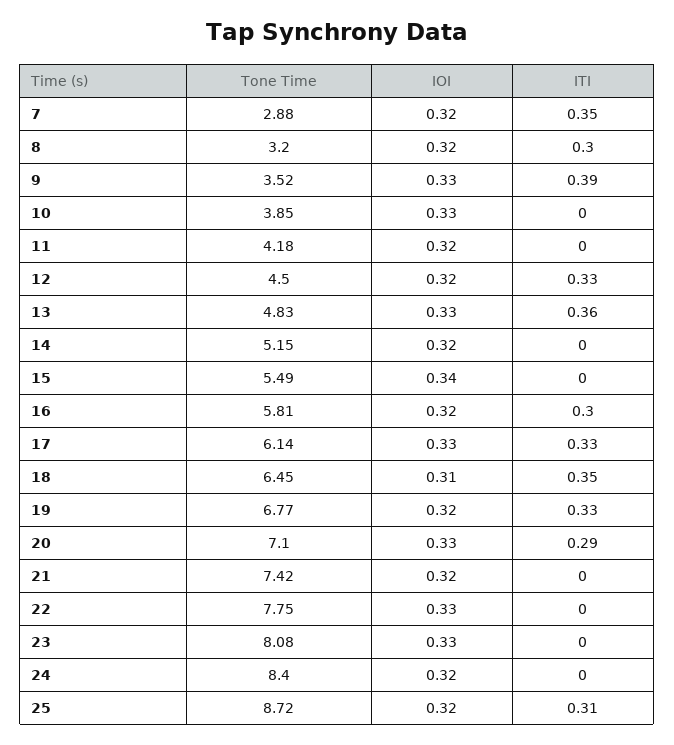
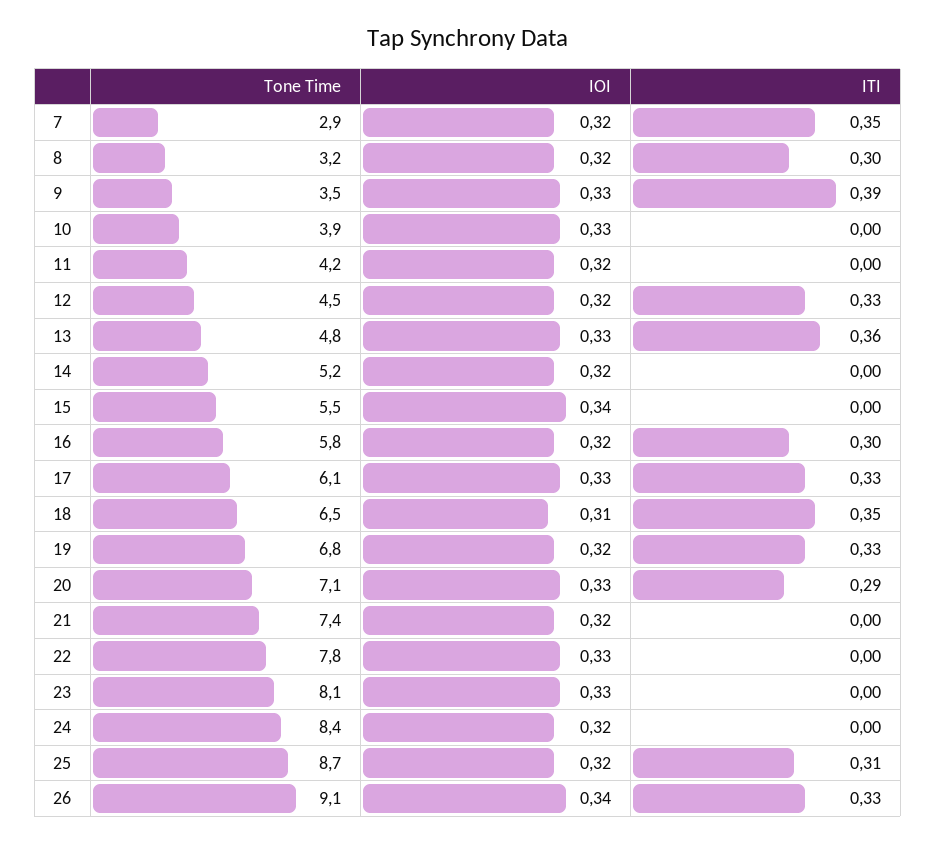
  {
    "Tone Time": {
      "7": 2.88,
      "8": 3.2,
      "9": 3.52,
      "10": 3.85,
      "11": 4.18,
      "12": 4.5,
      "13": 4.83,
      "14": 5.15,
      "15": 5.49,
      "16": 5.81,
      "17": 6.14,
      "18": 6.45,
      "19": 6.77,
      "20": 7.1,
      "21": 7.42,
      "22": 7.75,
      "23": 8.08,
      "24": 8.4,
-     "25": 8.72
+     "25": 8.72,
+     "26": 9.1
    },
    "IOI": {
      "7": 0.32,
      "8": 0.32,
      "9": 0.33,
      "10": 0.33,
      "11": 0.32,
      "12": 0.32,
      "13": 0.33,
      "14": 0.32,
      "15": 0.34,
      "16": 0.32,
      "17": 0.33,
      "18": 0.31,
      "19": 0.32,
      "20": 0.33,
      "21": 0.32,
      "22": 0.33,
      "23": 0.33,
      "24": 0.32,
-     "25": 0.32
+     "25": 0.32,
+     "26": 0.34
    },
    "ITI": {
      "7": 0.35,
      "8": 0.3,
      "9": 0.39,
      "10": 0,
      "11": 0,
      "12": 0.33,
      "13": 0.36,
      "14": 0,
      "15": 0,
      "16": 0.3,
      "17": 0.33,
      "18": 0.35,
      "19": 0.33,
      "20": 0.29,
      "21": 0,
      "22": 0,
      "23": 0,
      "24": 0,
-     "25": 0.31
+     "25": 0.31,
+     "26": 0.33
    }
  }

